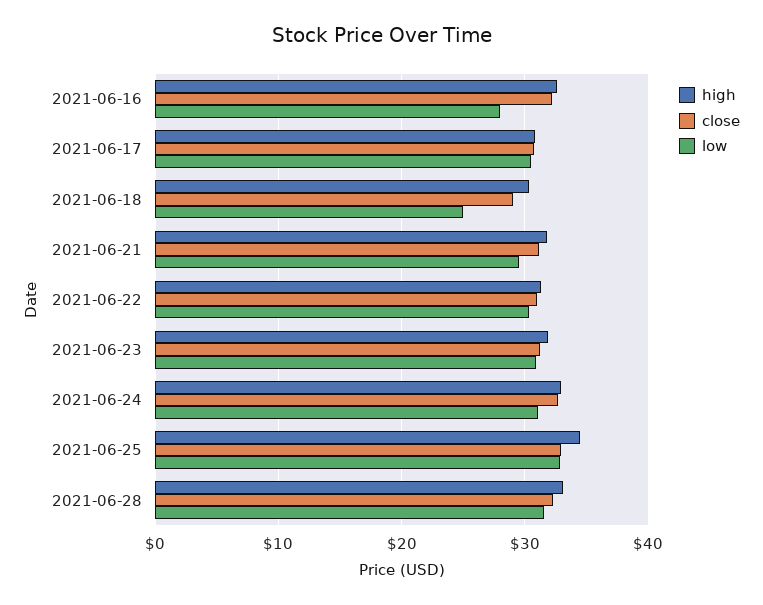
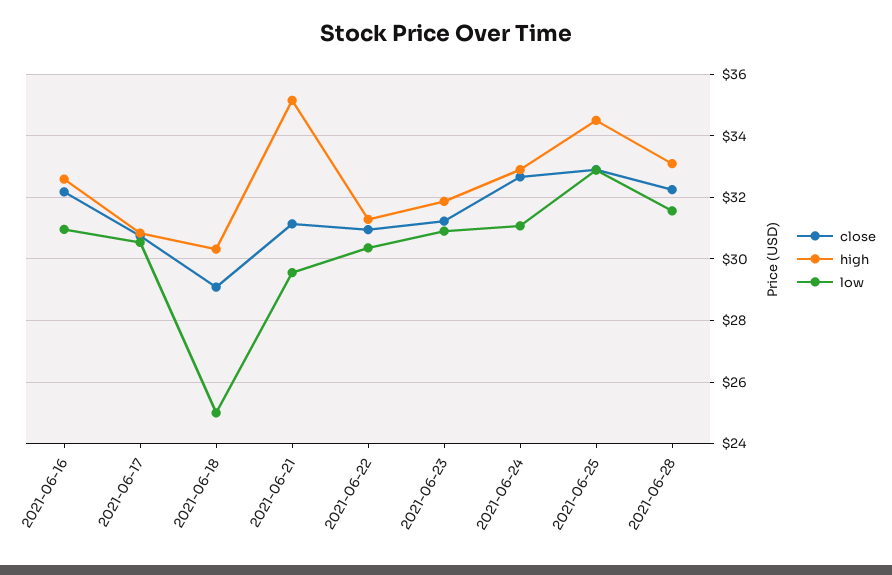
  {
    "high": {
      "2021-06-16": 32.6,
      "2021-06-17": 30.8,
      "2021-06-18": 30.4,
-     "2021-06-21": 32,
+     "2021-06-21": 35.2,
      "2021-06-22": 31.2,
      "2021-06-23": 31.8,
      "2021-06-24": 33,
      "2021-06-25": 34.6,
      "2021-06-28": 33
    },
    "close": {
      "2021-06-16": 32.2,
      "2021-06-17": 30.8,
      "2021-06-18": 29,
      "2021-06-21": 31.2,
      "2021-06-22": 31,
      "2021-06-23": 31.2,
      "2021-06-24": 32.6,
      "2021-06-25": 33,
      "2021-06-28": 32.2
    },
    "low": {
-     "2021-06-16": 28,
+     "2021-06-16": 31,
      "2021-06-17": 30.6,
      "2021-06-18": 25,
      "2021-06-21": 29.6,
      "2021-06-22": 30.4,
      "2021-06-23": 31,
      "2021-06-24": 31,
      "2021-06-25": 32.8,
      "2021-06-28": 31.6
    }
  }

